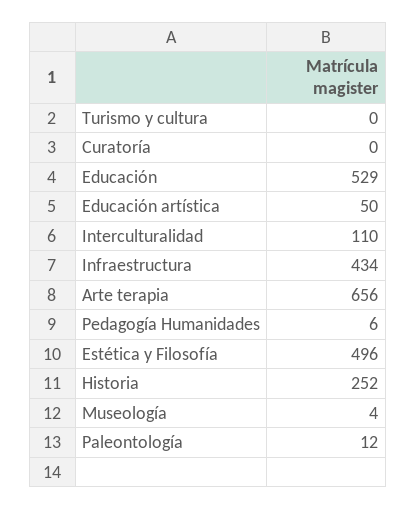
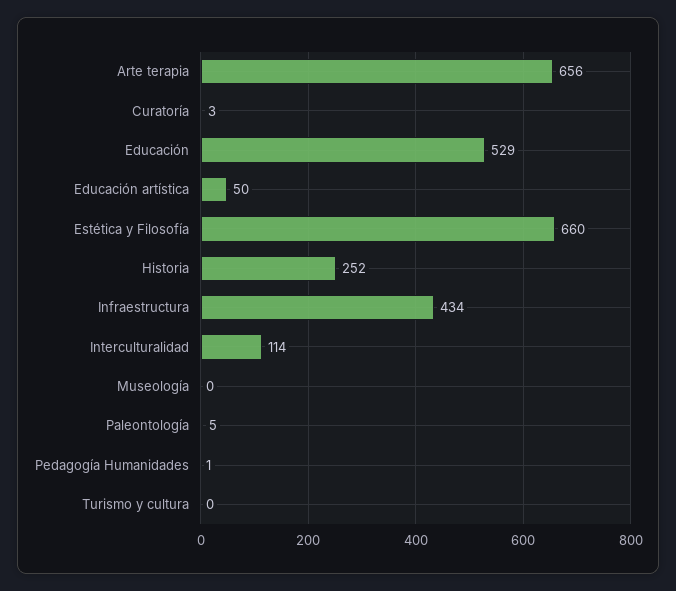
  {
    "Turismo y cultura": 0,
-   "Curatoría": 0,
+   "Curatoría": 3,
    "Educación": 529,
    "Educación artística": 50,
-   "Interculturalidad": 110,
+   "Interculturalidad": 114,
    "Infraestructura": 434,
    "Arte terapia": 656,
-   "Pedagogía Humanidades": 6,
+   "Pedagogía Humanidades": 1,
-   "Estética y Filosofía": 496,
+   "Estética y Filosofía": 660,
    "Historia": 252,
-   "Museología": 4,
+   "Museología": 0,
-   "Paleontología": 12
+   "Paleontología": 5
  }

